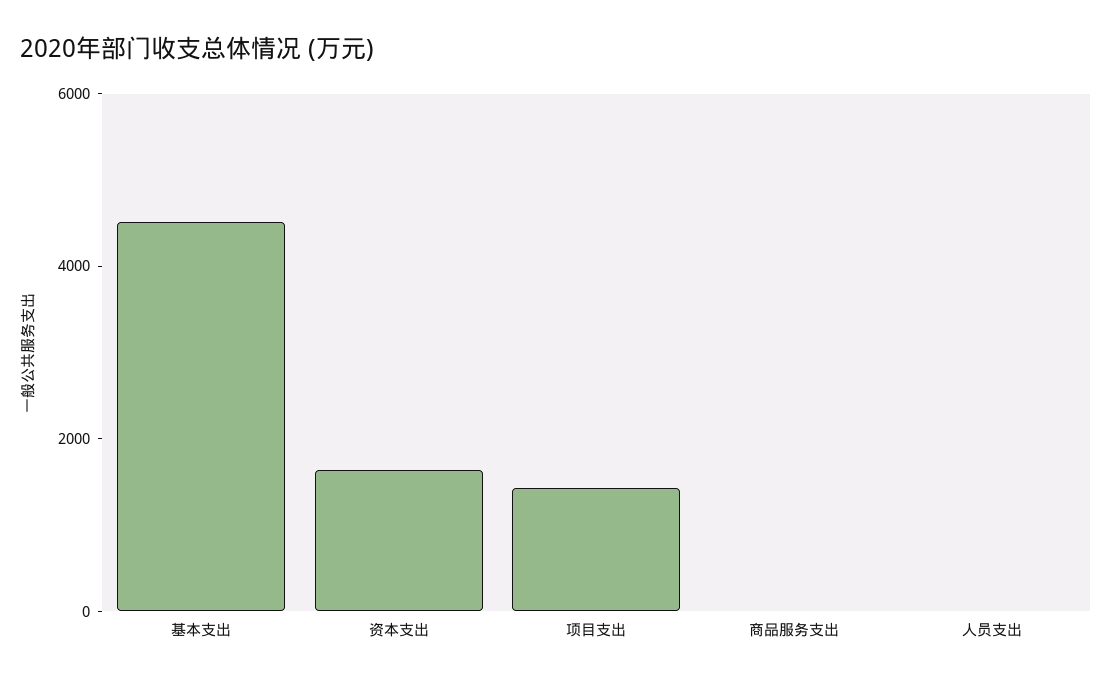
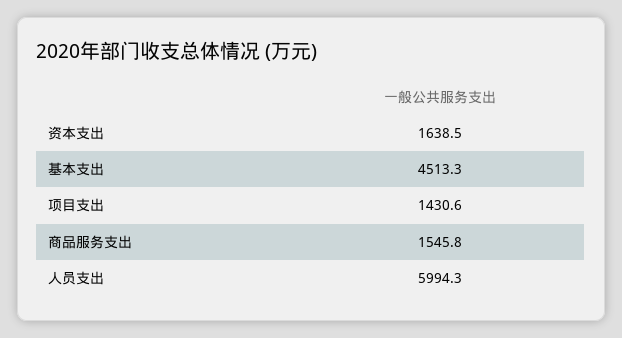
  {
    "基本支出": 4513.3,
    "资本支出": 1638.5,
    "项目支出": 1430.6,
-   "商品服务支出": 0,
+   "商品服务支出": 1545.8,
-   "人员支出": 0
+   "人员支出": 5994.3
  }

